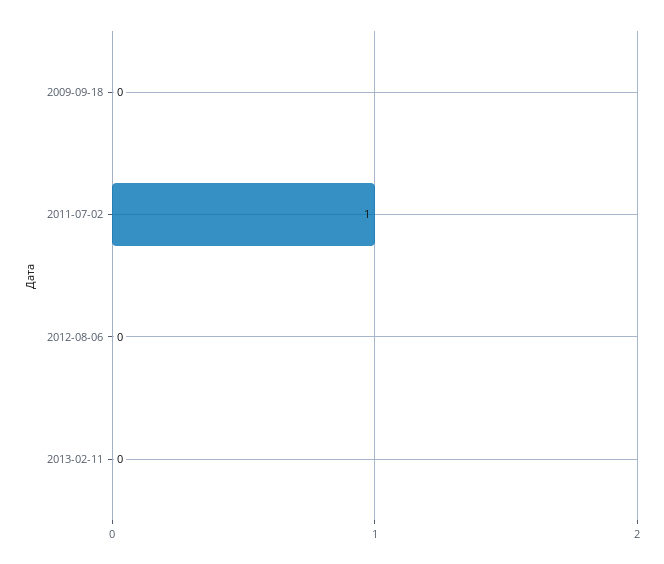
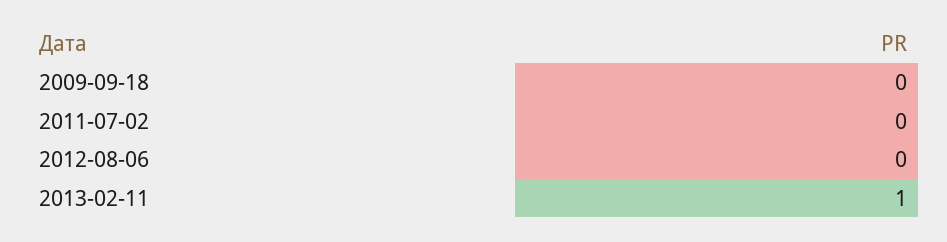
  {
    "2009-09-18": 0,
-   "2011-07-02": 1,
+   "2011-07-02": 0,
    "2012-08-06": 0,
-   "2013-02-11": 0
+   "2013-02-11": 1
  }

